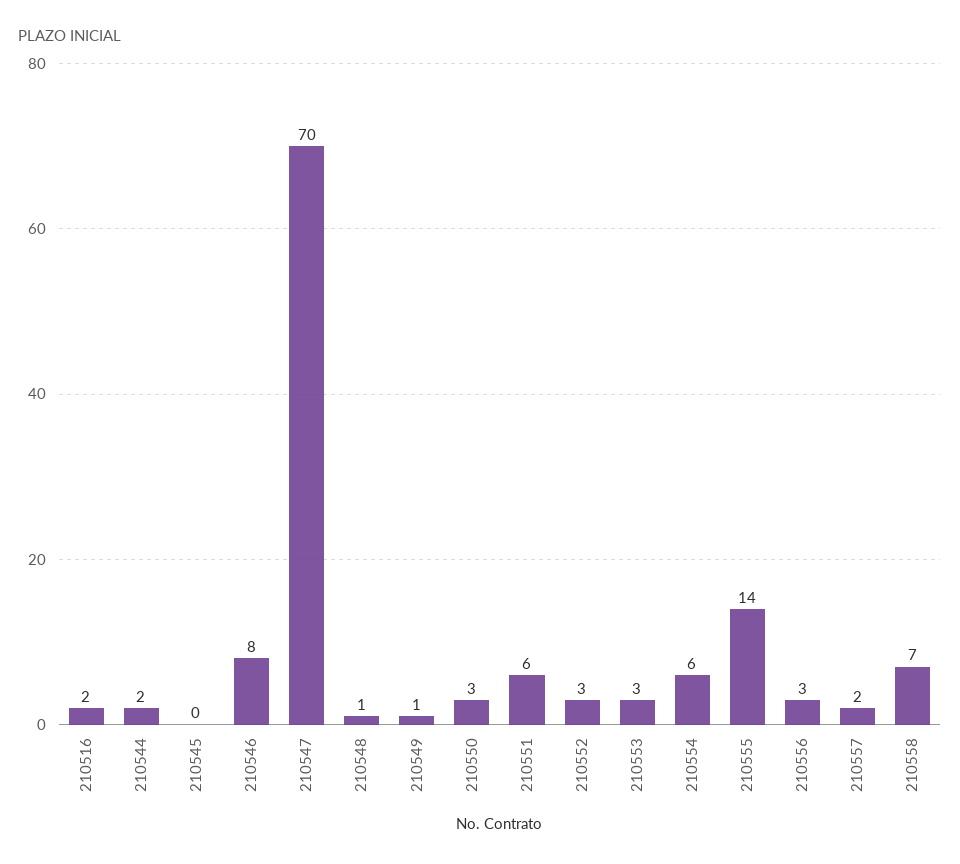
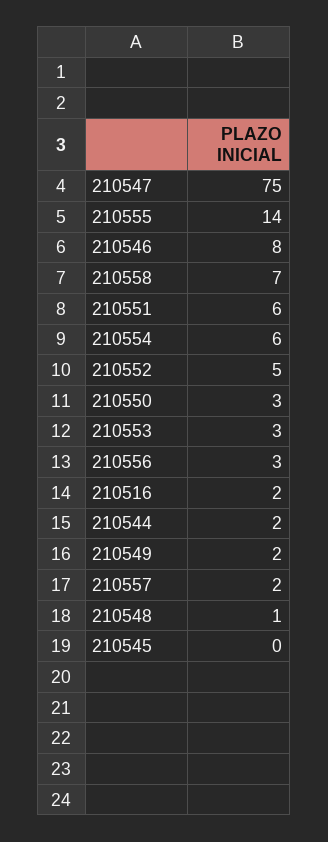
  {
    "210516": 2,
    "210544": 2,
    "210545": 0,
    "210546": 8,
-   "210547": 70,
+   "210547": 75,
    "210548": 1,
-   "210549": 1,
+   "210549": 2,
    "210550": 3,
    "210551": 6,
-   "210552": 3,
+   "210552": 5,
    "210553": 3,
    "210554": 6,
    "210555": 14,
    "210556": 3,
    "210557": 2,
    "210558": 7
  }

